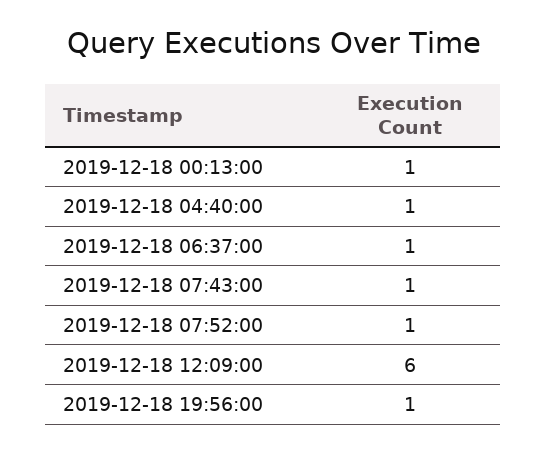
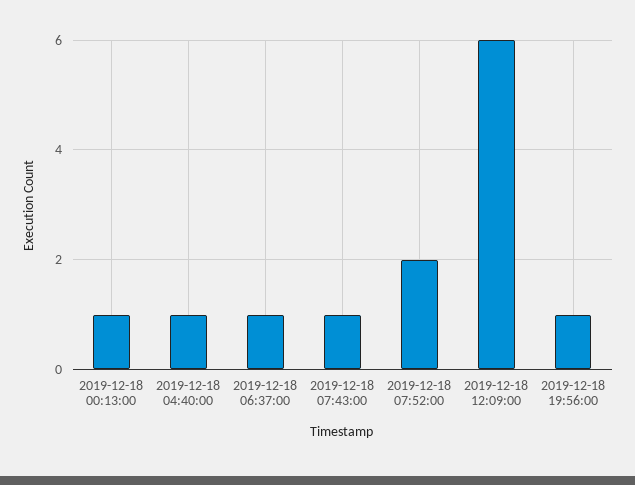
  {
    "2019-12-18 00:13:00": 1,
    "2019-12-18 04:40:00": 1,
    "2019-12-18 06:37:00": 1,
    "2019-12-18 07:43:00": 1,
-   "2019-12-18 07:52:00": 1,
+   "2019-12-18 07:52:00": 2,
    "2019-12-18 12:09:00": 6,
    "2019-12-18 19:56:00": 1
  }

